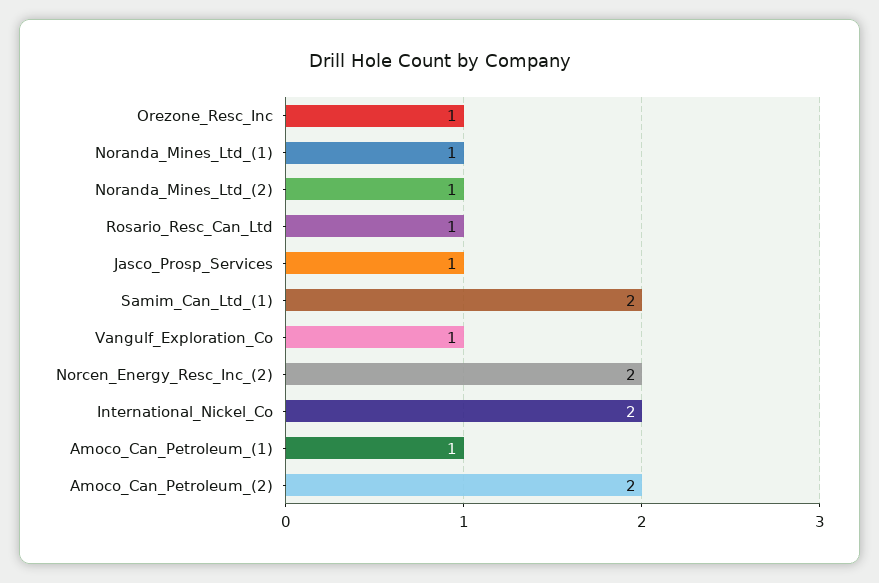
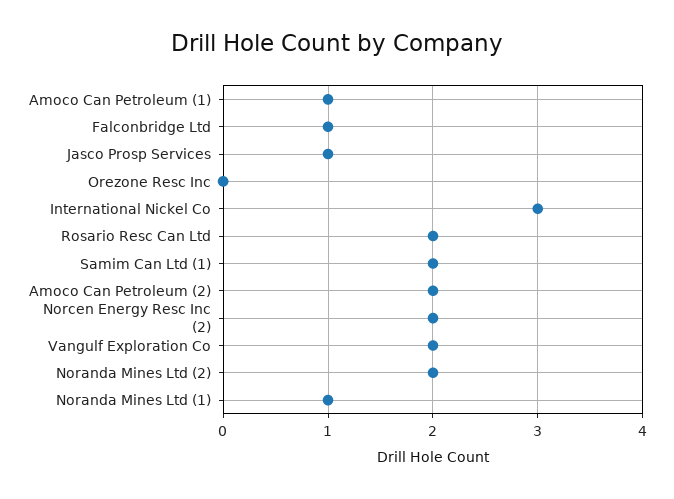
  {
-   "Orezone_Resc_Inc": 1,
+   "Orezone_Resc_Inc": 0,
    "Noranda_Mines_Ltd_(1)": 1,
-   "Noranda_Mines_Ltd_(2)": 1,
+   "Noranda_Mines_Ltd_(2)": 2,
-   "Rosario_Resc_Can_Ltd": 1,
+   "Rosario_Resc_Can_Ltd": 2,
    "Jasco_Prosp_Services": 1,
    "Samim_Can_Ltd_(1)": 2,
-   "Vangulf_Exploration_Co": 1,
+   "Vangulf_Exploration_Co": 2,
    "Norcen_Energy_Resc_Inc_(2)": 2,
-   "International_Nickel_Co": 2,
+   "International_Nickel_Co": 3,
    "Amoco_Can_Petroleum_(1)": 1,
-   "Amoco_Can_Petroleum_(2)": 2
+   "Amoco_Can_Petroleum_(2)": 2,
+   "Falconbridge Ltd": 1
  }

